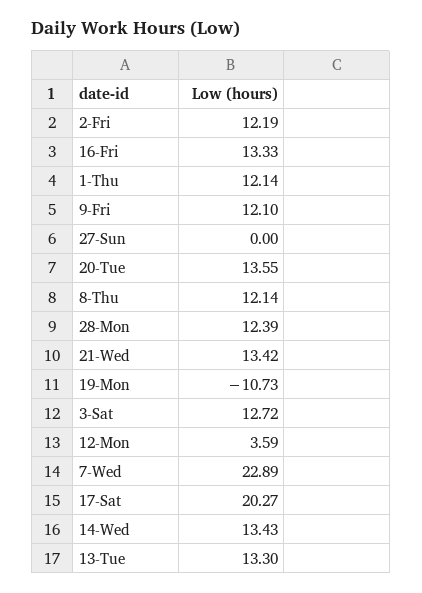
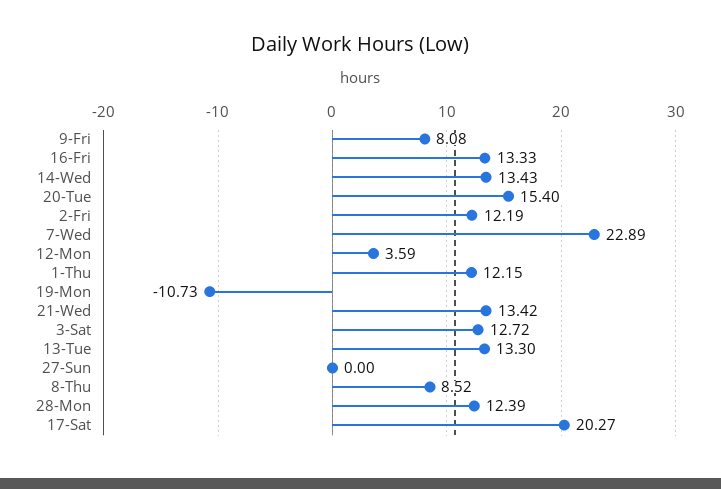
  {
    "2-Fri": 12.19,
    "16-Fri": 13.33,
-   "1-Thu": 12.14,
+   "1-Thu": 12.15,
-   "9-Fri": 12.1,
+   "9-Fri": 8.08,
    "27-Sun": 0,
-   "20-Tue": 13.55,
+   "20-Tue": 15.4,
-   "8-Thu": 12.14,
+   "8-Thu": 8.52,
    "28-Mon": 12.39,
    "21-Wed": 13.42,
    "19-Mon": -10.73,
    "3-Sat": 12.72,
    "12-Mon": 3.59,
    "7-Wed": 22.89,
    "17-Sat": 20.27,
    "14-Wed": 13.43,
    "13-Tue": 13.3
  }

